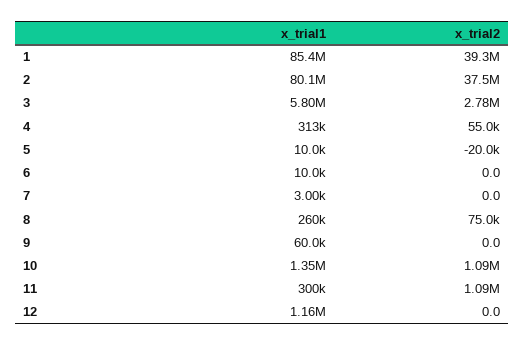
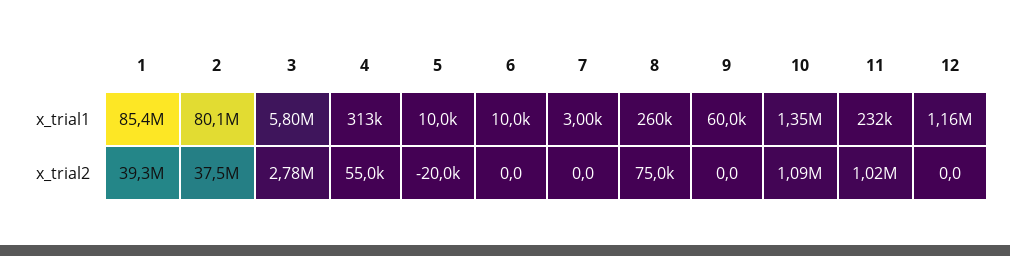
  {
    "x_trial1": {
      "1": 85400000,
      "2": 80100000,
      "3": 5800000,
      "4": 313000,
      "5": 10000,
      "6": 10000,
      "7": 3000,
      "8": 260000,
      "9": 60000,
      "10": 1350000,
-     "11": 300000,
+     "11": 232000,
      "12": 1160000
    },
    "x_trial2": {
      "1": 39300000,
      "2": 37500000,
      "3": 2780000,
      "4": 55000,
      "5": -20000,
      "6": 0,
      "7": 0,
      "8": 75000,
      "9": 0,
      "10": 1090000,
-     "11": 1090000,
+     "11": 1020000,
      "12": 0
    }
  }

